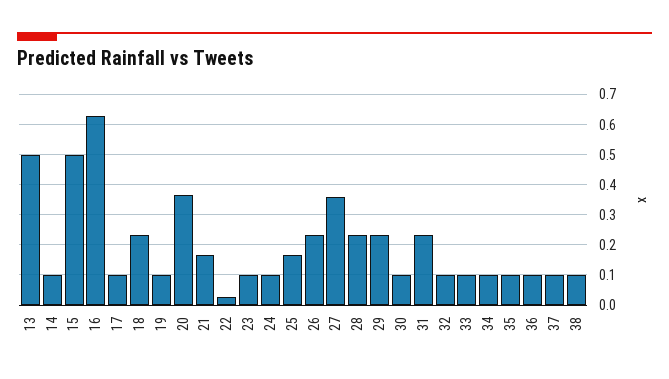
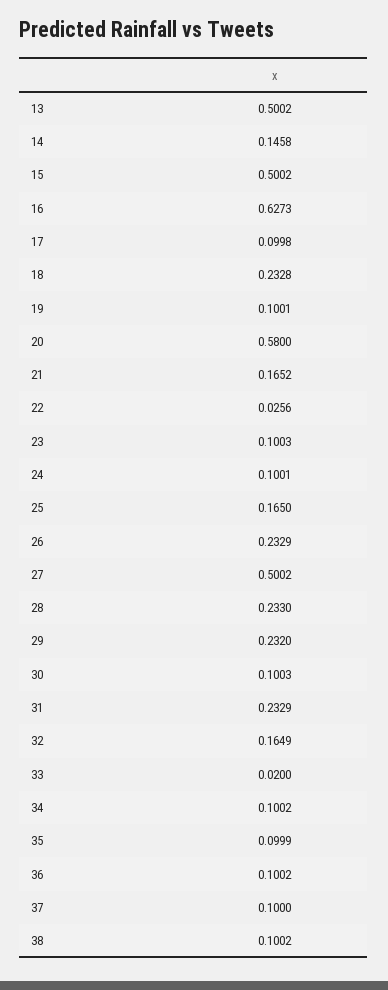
  {
    "13": 0.5002,
-   "14": 0.1,
+   "14": 0.1458,
    "15": 0.5002,
    "16": 0.6273,
    "17": 0.0998,
    "18": 0.2328,
    "19": 0.1001,
-   "20": 0.36,
+   "20": 0.58,
    "21": 0.1652,
    "22": 0.0256,
    "23": 0.1003,
    "24": 0.1001,
    "25": 0.165,
    "26": 0.2329,
-   "27": 0.36,
+   "27": 0.5002,
    "28": 0.233,
    "29": 0.232,
    "30": 0.1003,
    "31": 0.2329,
-   "32": 0.1,
+   "32": 0.1649,
-   "33": 0.1,
+   "33": 0.02,
    "34": 0.1002,
    "35": 0.0999,
    "36": 0.1002,
    "37": 0.1,
    "38": 0.1002
  }

